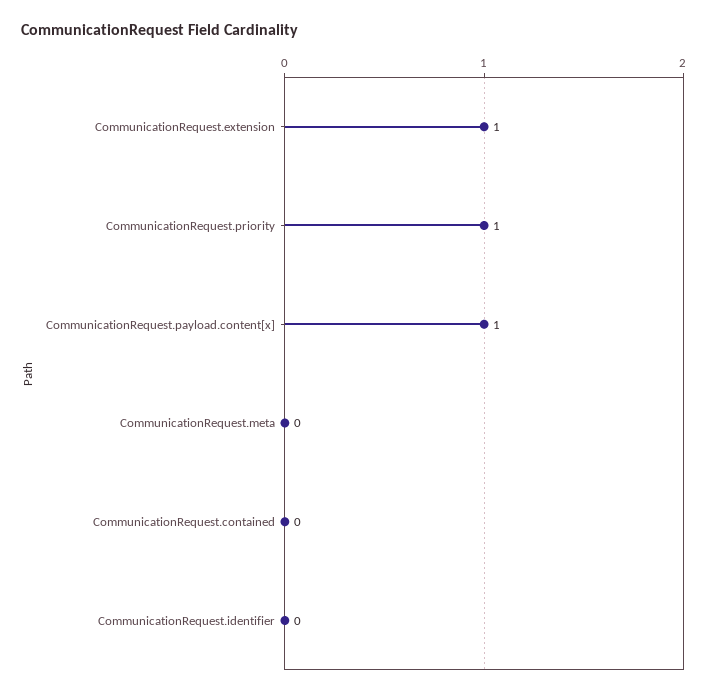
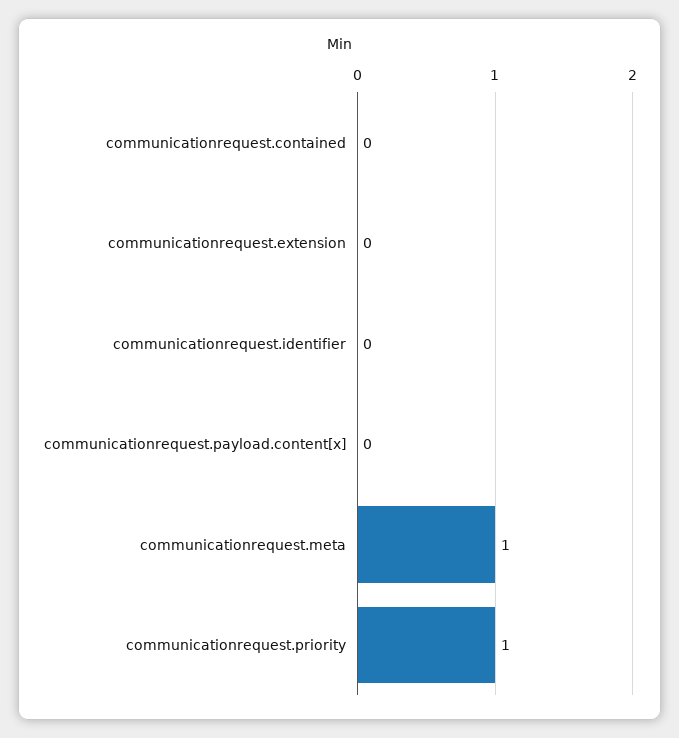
  {
-   "CommunicationRequest.extension": 1,
+   "CommunicationRequest.extension": 0,
    "CommunicationRequest.priority": 1,
-   "CommunicationRequest.payload.content[x]": 1,
+   "CommunicationRequest.payload.content[x]": 0,
-   "CommunicationRequest.meta": 0,
+   "CommunicationRequest.meta": 1,
    "CommunicationRequest.contained": 0,
    "CommunicationRequest.identifier": 0
  }

